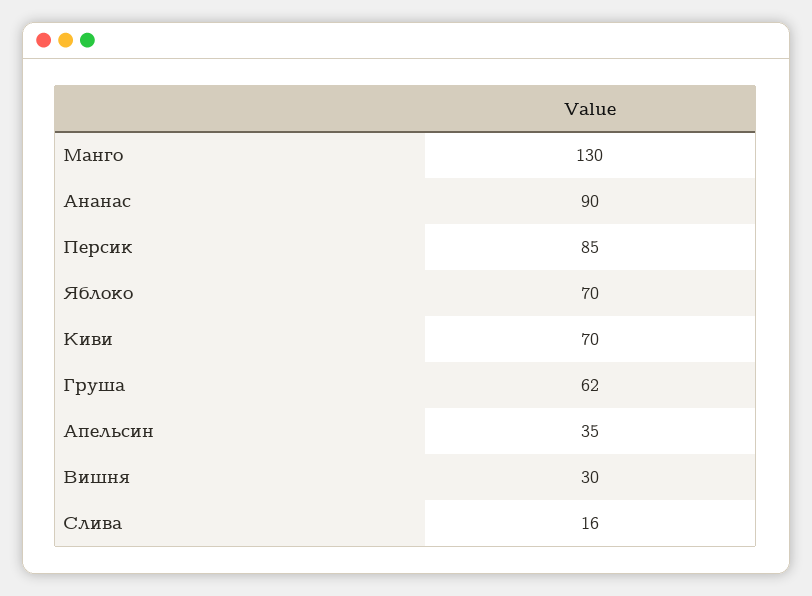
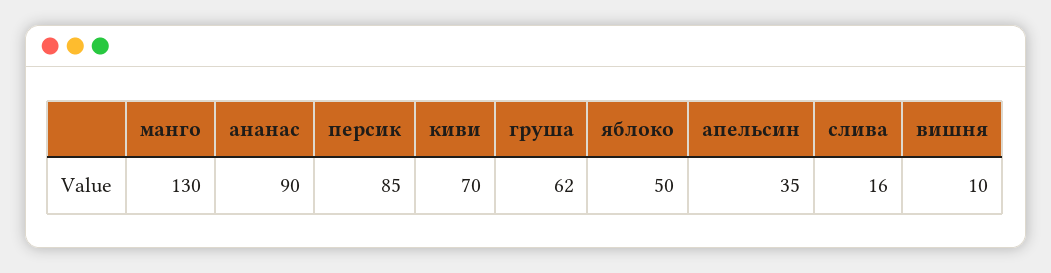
  {
    "Манго": 130,
    "Ананас": 90,
    "Персик": 85,
-   "Яблоко": 70,
+   "Яблоко": 50,
    "Киви": 70,
    "Груша": 62,
    "Апельсин": 35,
-   "Вишня": 30,
+   "Вишня": 10,
    "Слива": 16
  }

